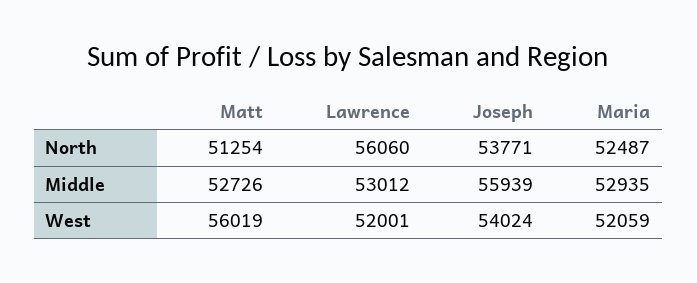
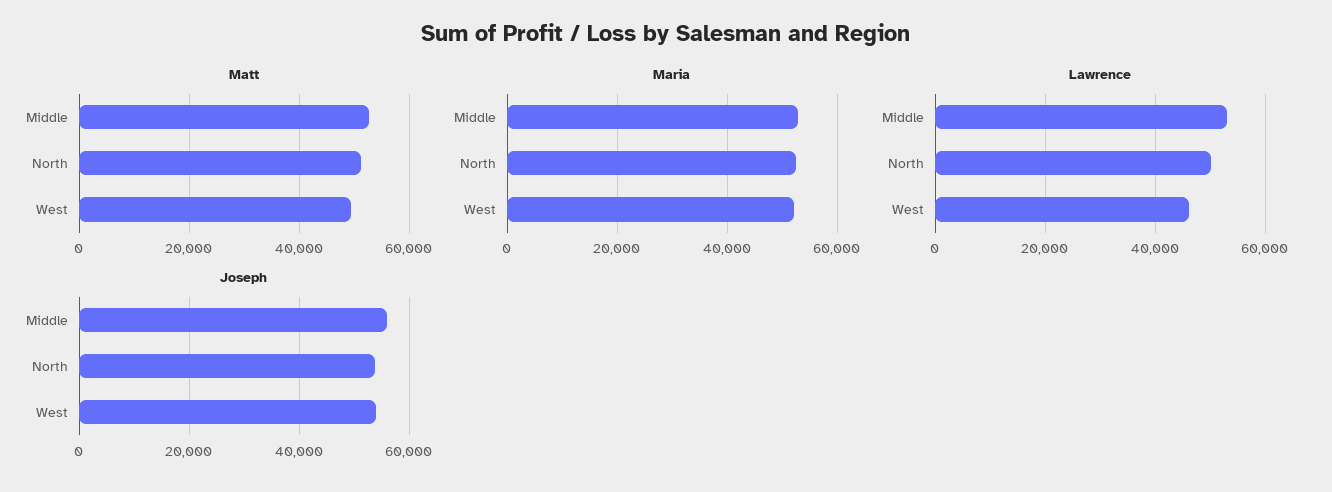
  {
    "Matt": {
      "North": 51254,
      "Middle": 52726,
-     "West": 56019
+     "West": 50000
    },
    "Lawrence": {
-     "North": 56060,
+     "North": 50000,
      "Middle": 53012,
-     "West": 52001
+     "West": 46000
    },
    "Joseph": {
      "North": 53771,
      "Middle": 55939,
      "West": 54024
    },
    "Maria": {
      "North": 52487,
      "Middle": 52935,
      "West": 52059
    }
  }

